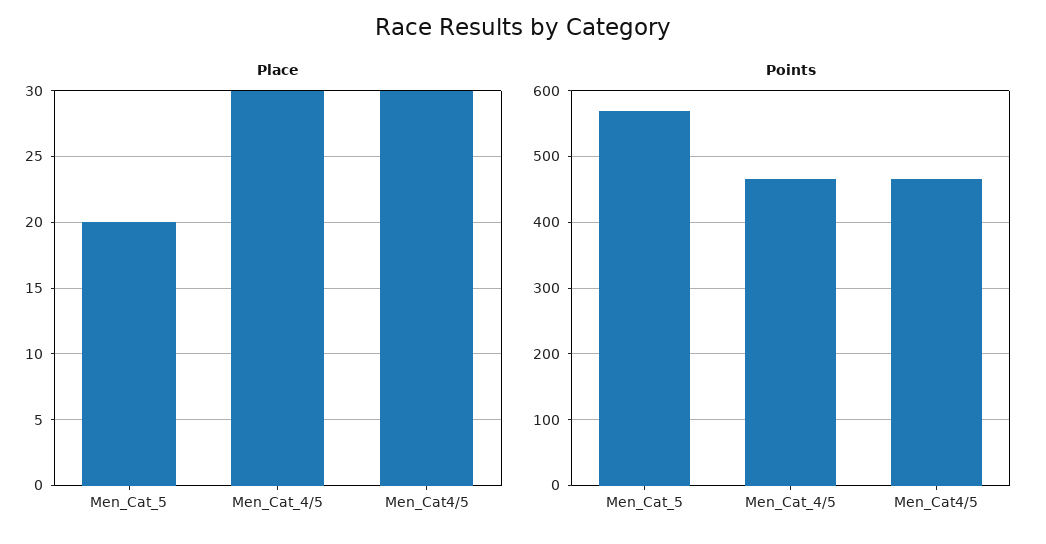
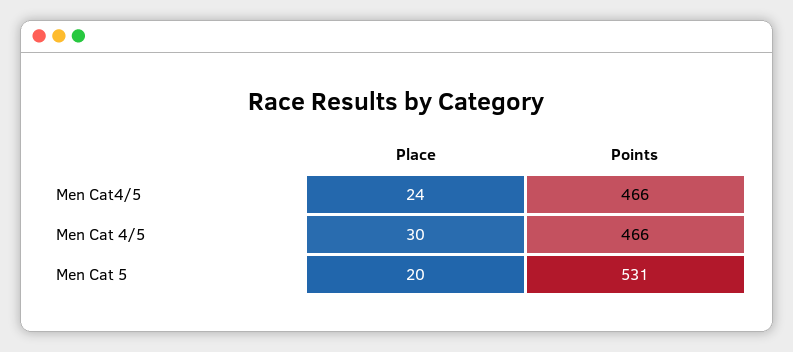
  {
    "Place": {
      "Men_Cat_5": 20,
      "Men_Cat_4/5": 30,
-     "Men_Cat4/5": 30
+     "Men_Cat4/5": 24
    },
    "Points": {
-     "Men_Cat_5": 570,
+     "Men_Cat_5": 531,
      "Men_Cat_4/5": 466,
      "Men_Cat4/5": 466
    }
  }

